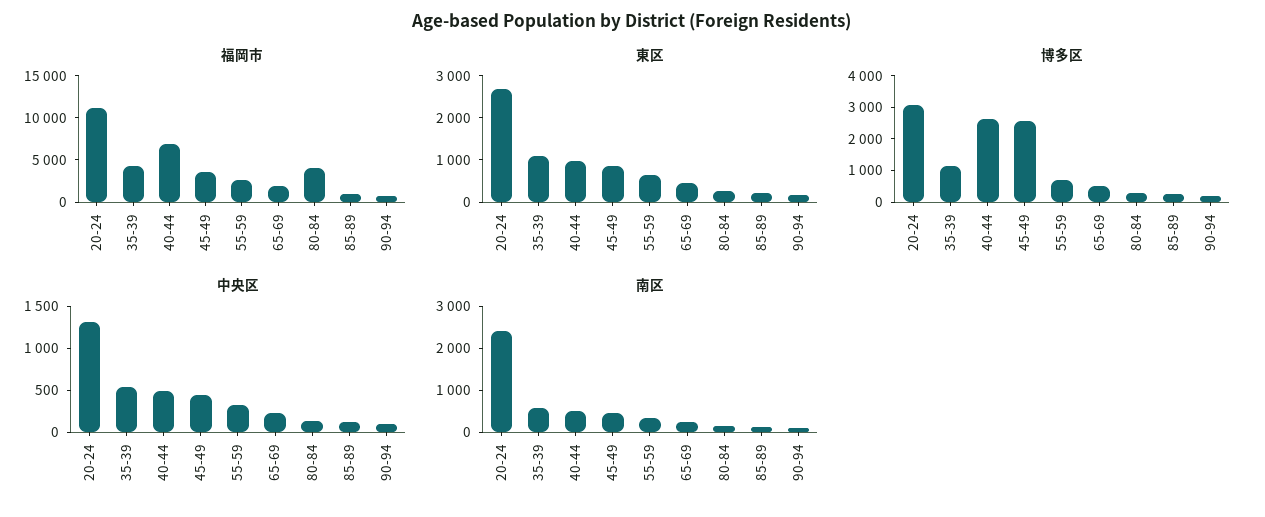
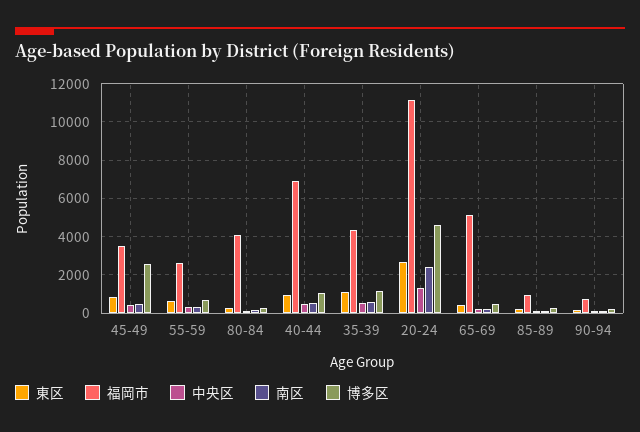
  {
    "福岡市": {
      "20-24": 11000,
      "35-39": 4500,
      "40-44": 7000,
      "45-49": 3500,
      "55-59": 2500,
-     "65-69": 2000,
+     "65-69": 5000,
      "80-84": 4000,
      "85-89": 1000,
      "90-94": 500
    },
    "東区": {
      "20-24": 2600,
      "35-39": 1000,
      "40-44": 1000,
      "45-49": 800,
      "55-59": 600,
      "65-69": 400,
      "80-84": 200,
      "85-89": 200,
      "90-94": 200
    },
    "博多区": {
-     "20-24": 3000,
+     "20-24": 4500,
      "35-39": 1000,
-     "40-44": 2500,
+     "40-44": 1000,
      "45-49": 2500,
      "55-59": 500,
      "65-69": 500,
      "80-84": 500,
      "85-89": 500,
      "90-94": 0
    },
    "中央区": {
      "20-24": 1300,
      "35-39": 500,
      "40-44": 500,
      "45-49": 400,
      "55-59": 300,
      "65-69": 200,
      "80-84": 100,
      "85-89": 100,
      "90-94": 100
    },
    "南区": {
      "20-24": 2400,
      "35-39": 600,
      "40-44": 600,
      "45-49": 400,
      "55-59": 400,
      "65-69": 200,
      "80-84": 200,
      "85-89": 200,
      "90-94": 0
    }
  }

